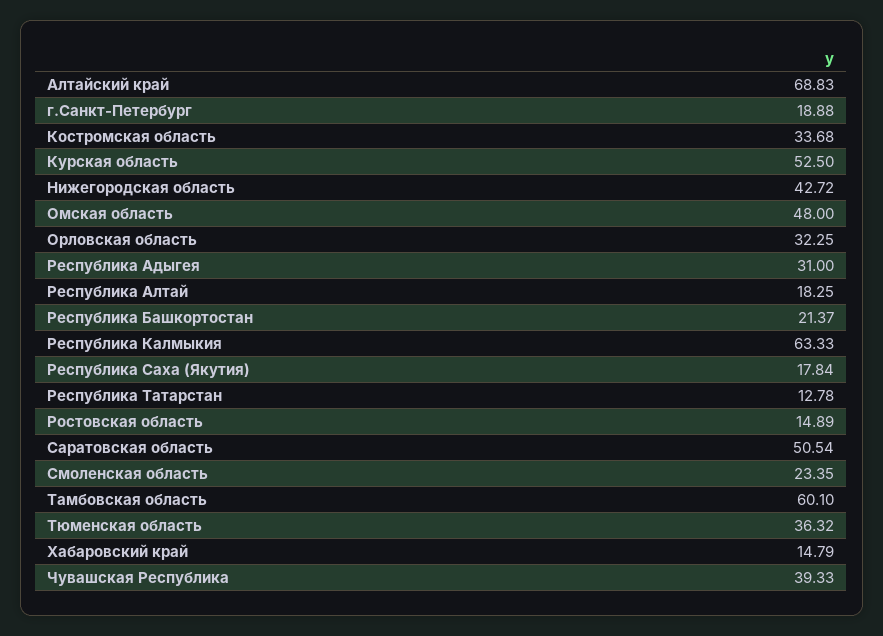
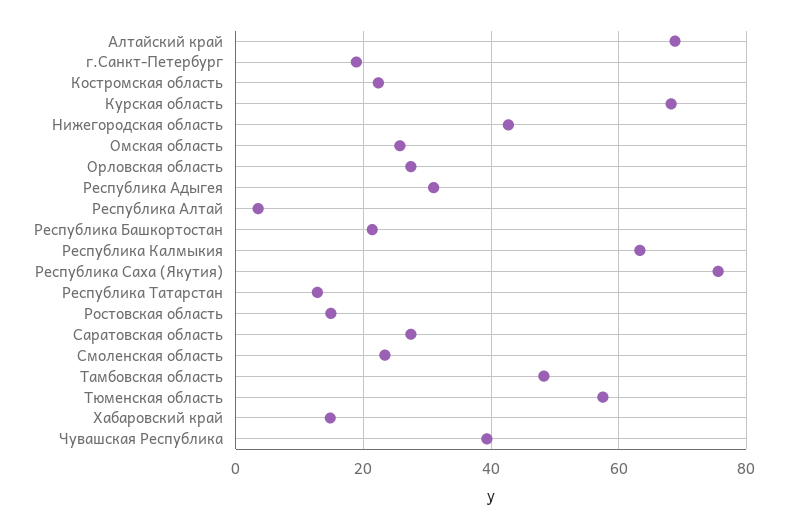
  {
    "Алтайский край": 68.83,
    "г.Санкт-Петербург": 18.88,
-   "Костромская область": 33.68,
+   "Костромская область": 22,
-   "Курская область": 52.5,
+   "Курская область": 68,
    "Нижегородская область": 42.72,
-   "Омская область": 48,
+   "Омская область": 26,
-   "Орловская область": 32.25,
+   "Орловская область": 28,
    "Республика Адыгея": 31,
-   "Республика Алтай": 18.25,
+   "Республика Алтай": 4,
    "Республика Башкортостан": 21.37,
    "Республика Калмыкия": 63.33,
-   "Республика Саха (Якутия)": 17.84,
+   "Республика Саха (Якутия)": 76,
    "Республика Татарстан": 12.78,
    "Ростовская область": 14.89,
-   "Саратовская область": 50.54,
+   "Саратовская область": 28,
    "Смоленская область": 23.35,
-   "Тамбовская область": 60.1,
+   "Тамбовская область": 48,
-   "Тюменская область": 36.32,
+   "Тюменская область": 58,
    "Хабаровский край": 14.79,
    "Чувашская Республика": 39.33
  }

